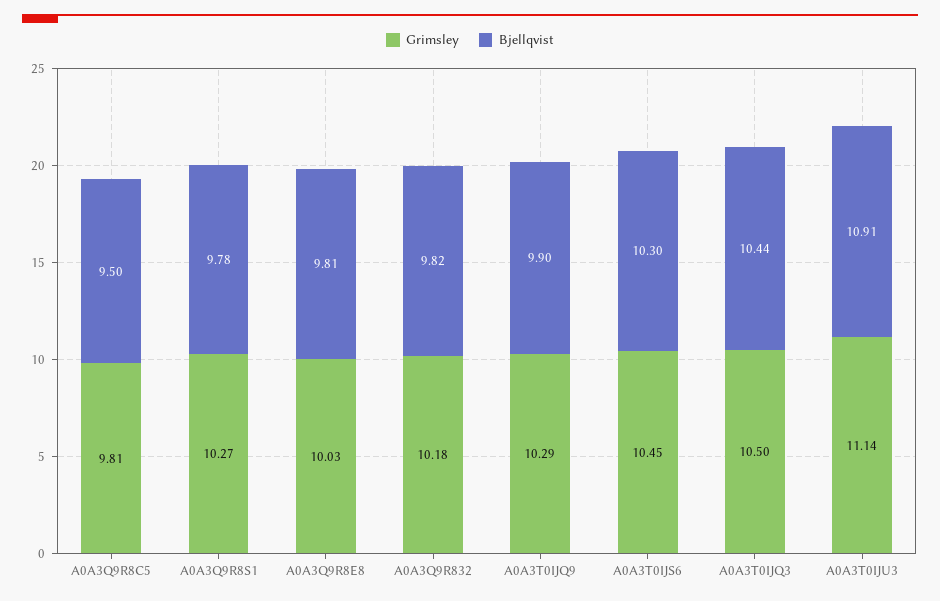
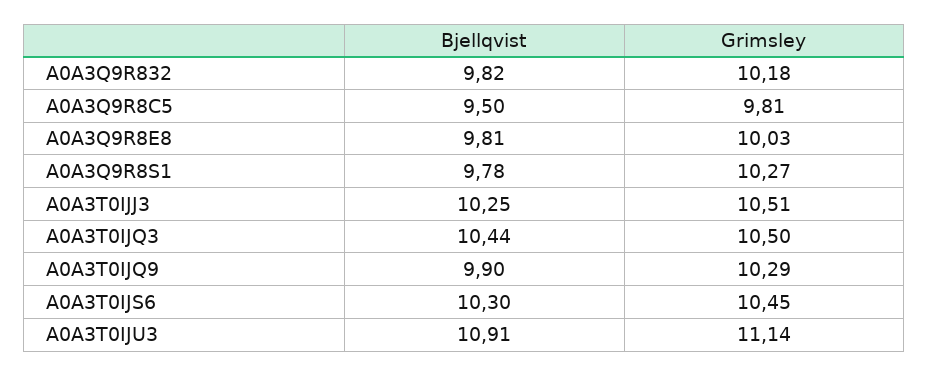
  {
    "Grimsley": {
      "A0A3Q9R8C5": 9.81,
      "A0A3Q9R8S1": 10.27,
      "A0A3Q9R8E8": 10.03,
      "A0A3Q9R832": 10.18,
      "A0A3T0IJQ9": 10.29,
      "A0A3T0IJS6": 10.45,
      "A0A3T0IJQ3": 10.5,
-     "A0A3T0IJU3": 11.14
+     "A0A3T0IJU3": 11.14,
+     "A0A3T0IJJ3": 10.51
    },
    "Bjellqvist": {
      "A0A3Q9R8C5": 9.5,
      "A0A3Q9R8S1": 9.78,
      "A0A3Q9R8E8": 9.81,
      "A0A3Q9R832": 9.82,
      "A0A3T0IJQ9": 9.9,
      "A0A3T0IJS6": 10.3,
      "A0A3T0IJQ3": 10.44,
-     "A0A3T0IJU3": 10.91
+     "A0A3T0IJU3": 10.91,
+     "A0A3T0IJJ3": 10.25
    }
  }

